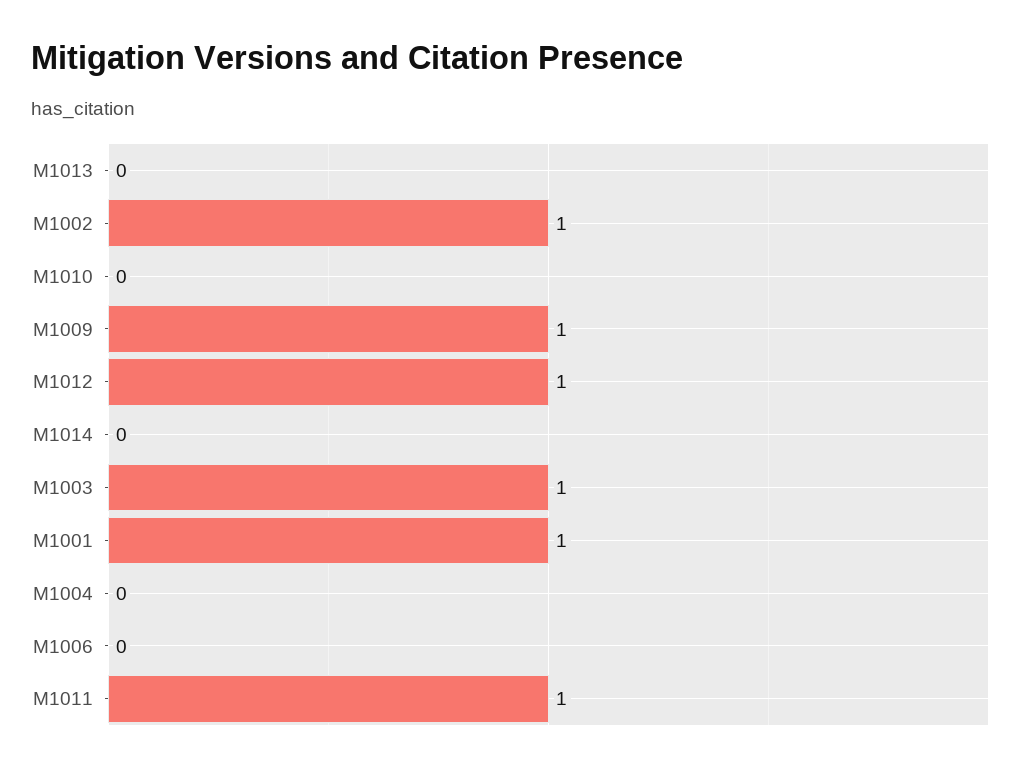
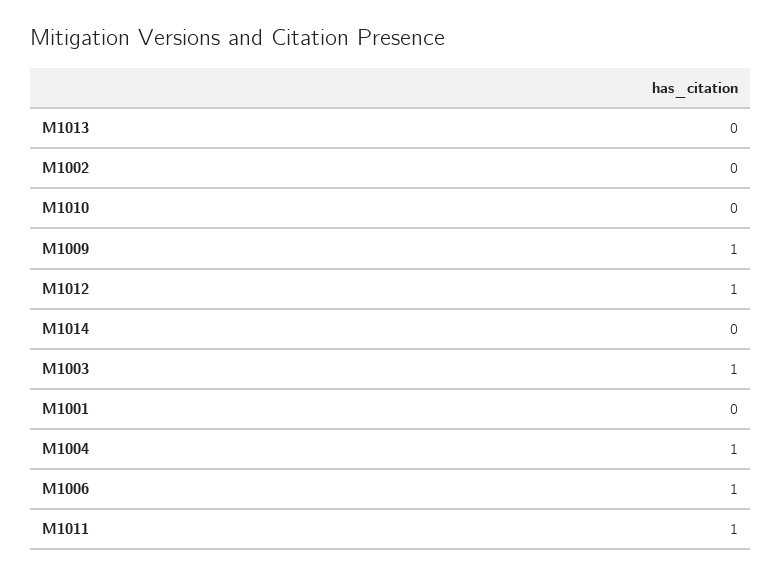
  {
    "M1013": 0,
-   "M1002": 1,
+   "M1002": 0,
    "M1010": 0,
    "M1009": 1,
    "M1012": 1,
    "M1014": 0,
    "M1003": 1,
-   "M1001": 1,
+   "M1001": 0,
-   "M1004": 0,
+   "M1004": 1,
-   "M1006": 0,
+   "M1006": 1,
    "M1011": 1
  }

